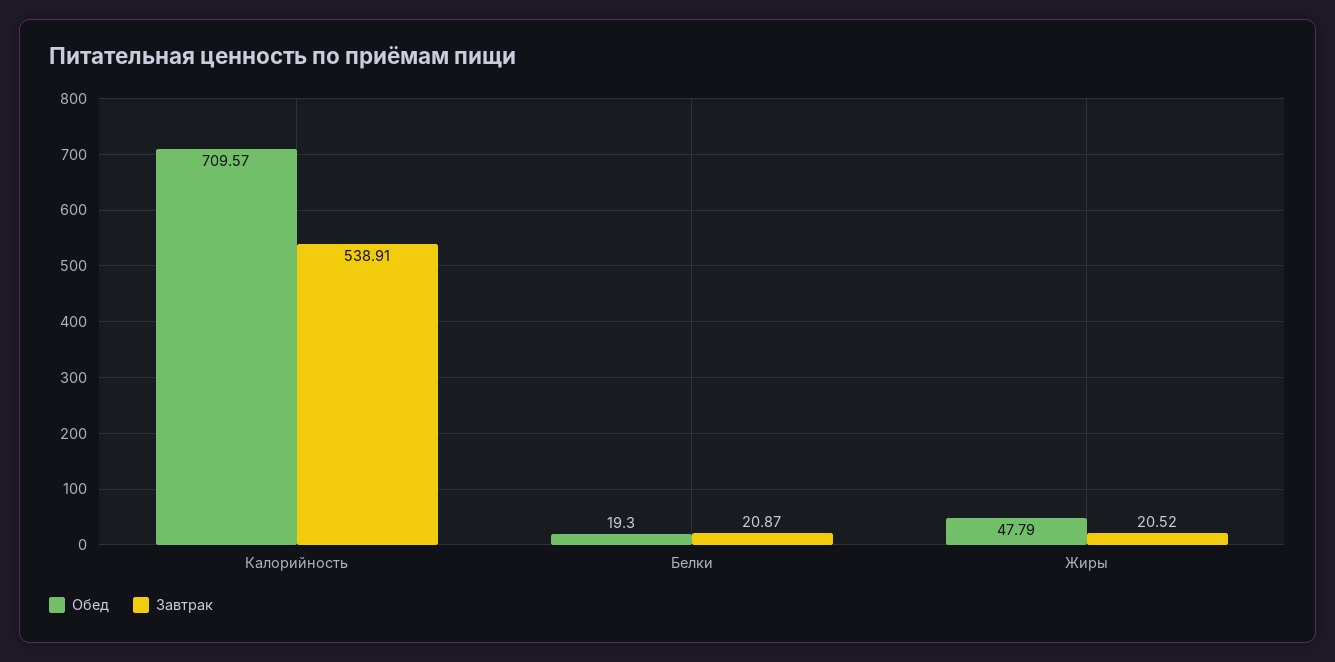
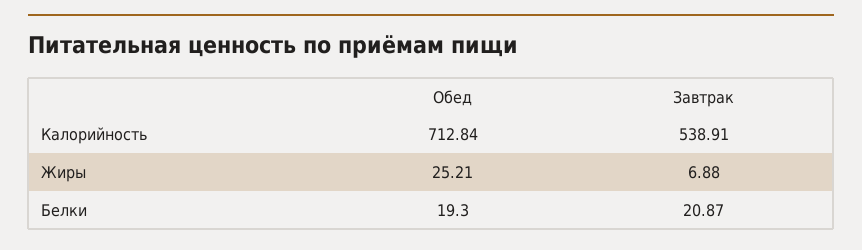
  {
    "Обед": {
-     "Калорийность": 709.57,
+     "Калорийность": 712.84,
      "Белки": 19.3,
-     "Жиры": 47.79
+     "Жиры": 25.21
    },
    "Завтрак": {
      "Калорийность": 538.91,
      "Белки": 20.87,
-     "Жиры": 20.52
+     "Жиры": 6.88
    }
  }

